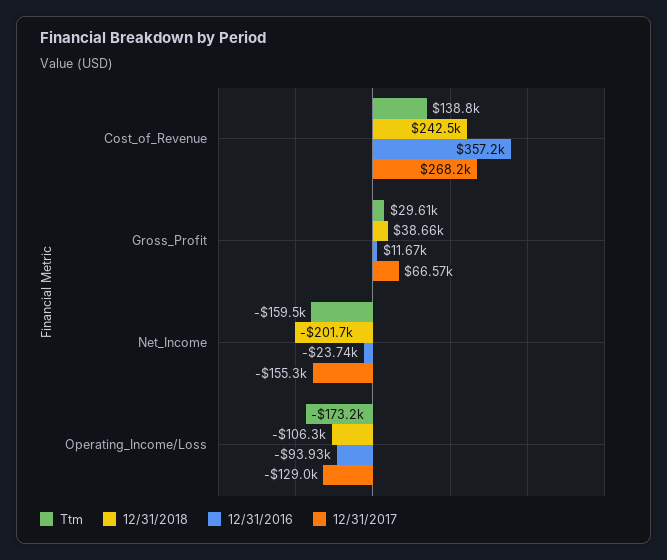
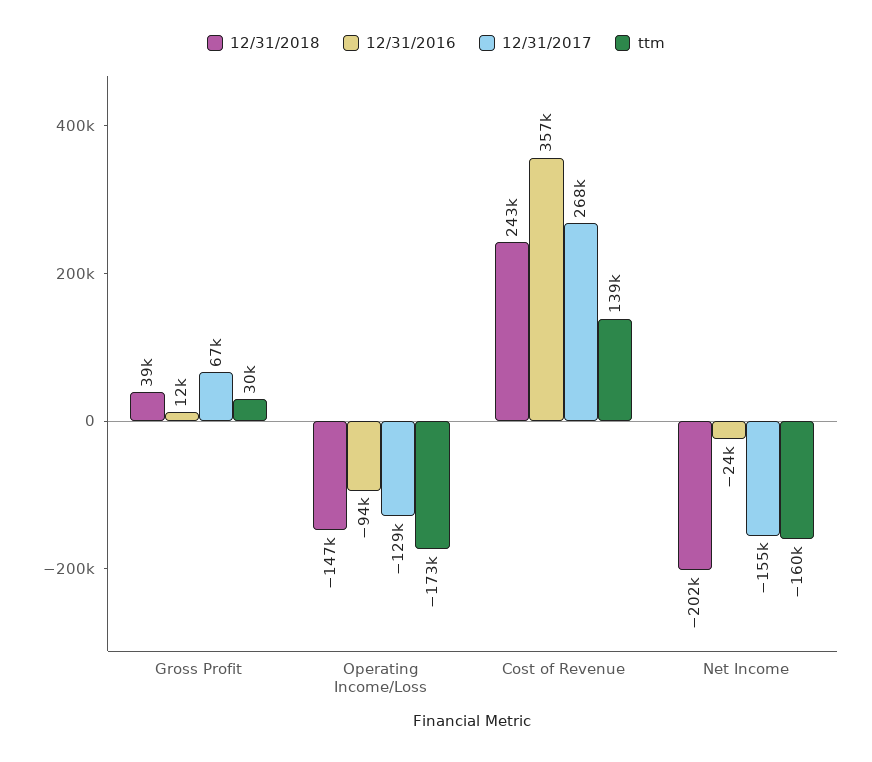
  {
    "Ttm": {
      "Cost_of_Revenue": 138800,
      "Gross_Profit": 29610,
      "Net_Income": -159500,
      "Operating_Income/Loss": -173200
    },
    "12/31/2018": {
      "Cost_of_Revenue": 242500,
      "Gross_Profit": 38660,
      "Net_Income": -201700,
-     "Operating_Income/Loss": -106300
+     "Operating_Income/Loss": -147000
    },
    "12/31/2016": {
      "Cost_of_Revenue": 357200,
      "Gross_Profit": 11670,
      "Net_Income": -23740,
      "Operating_Income/Loss": -93930
    },
    "12/31/2017": {
      "Cost_of_Revenue": 268200,
      "Gross_Profit": 66570,
      "Net_Income": -155300,
      "Operating_Income/Loss": -129000
    }
  }

